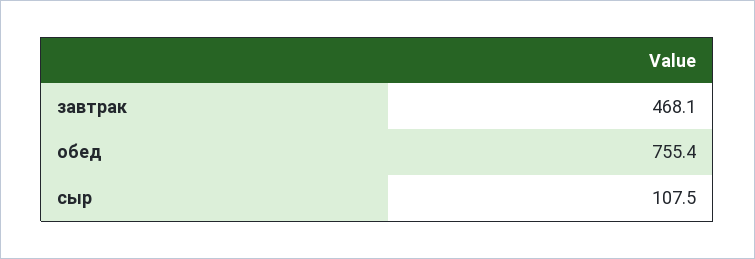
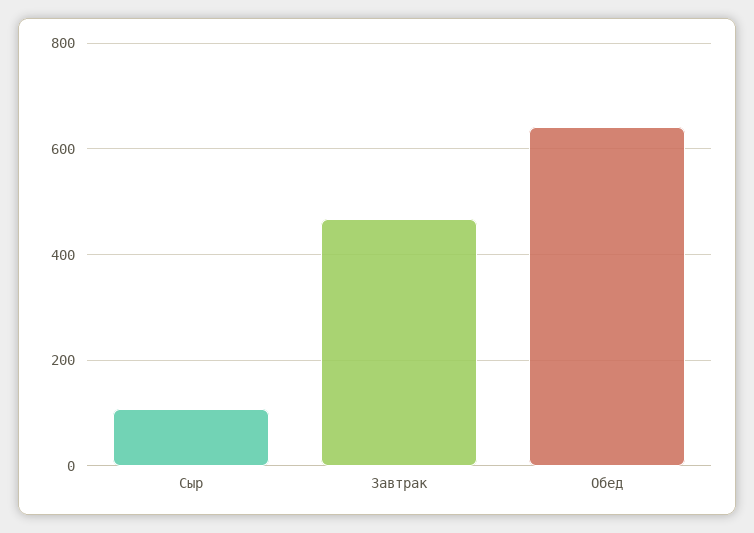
  {
    "завтрак": 468.1,
-   "обед": 755.4,
+   "обед": 640,
    "сыр": 107.5
  }

